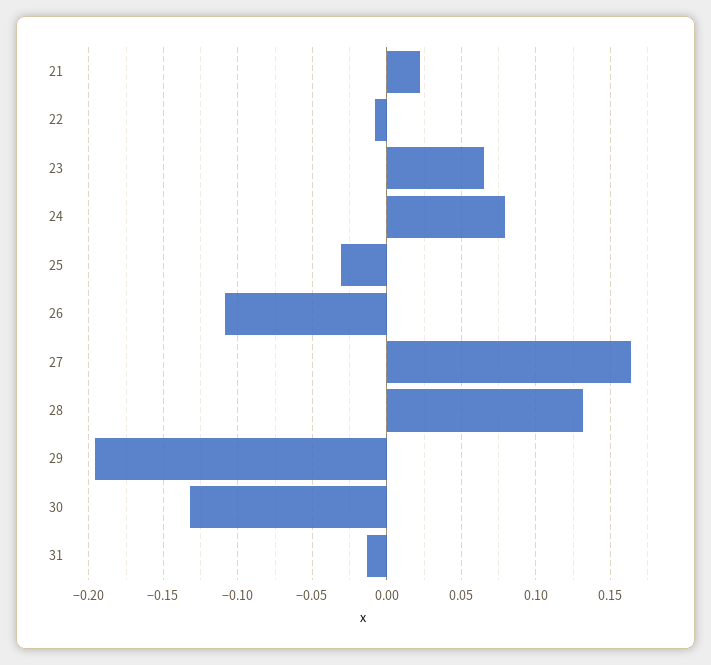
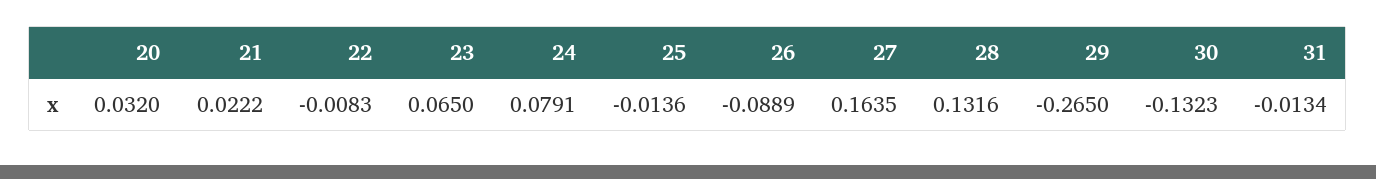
  {
    "21": 0.0222,
    "22": -0.0083,
    "23": 0.065,
    "24": 0.0791,
-   "25": -0.03,
+   "25": -0.0136,
-   "26": -0.11,
+   "26": -0.0889,
    "27": 0.1635,
    "28": 0.1316,
-   "29": -0.195,
+   "29": -0.265,
    "30": -0.1323,
-   "31": -0.0134
+   "31": -0.0134,
+   "20": 0.032
  }

